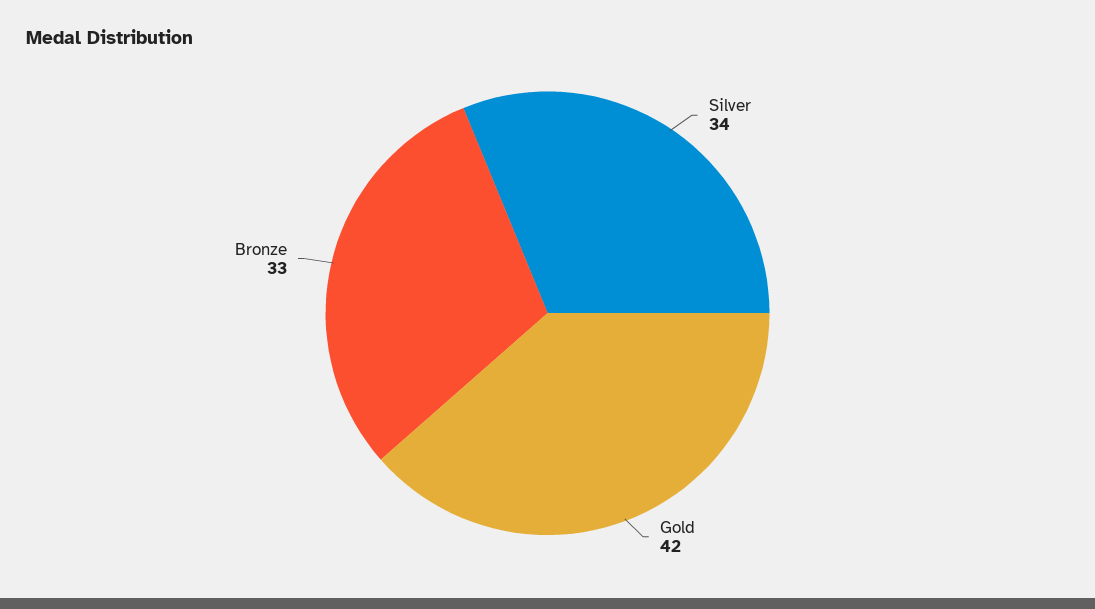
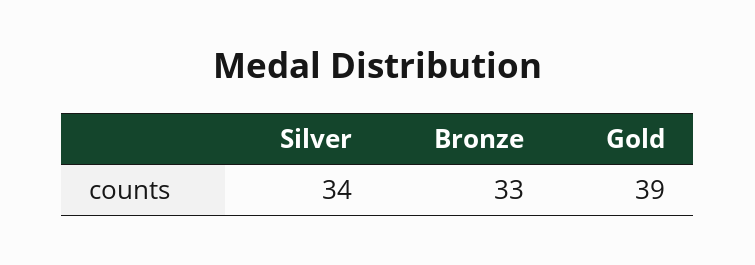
  {
    "Silver": 34,
-   "Gold": 42,
+   "Gold": 39,
    "Bronze": 33
  }

